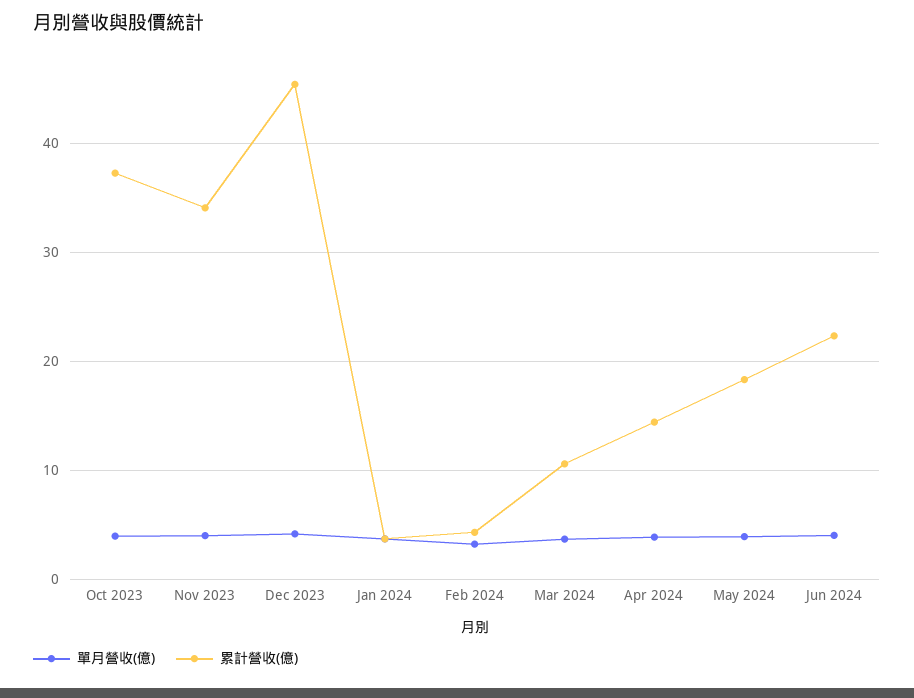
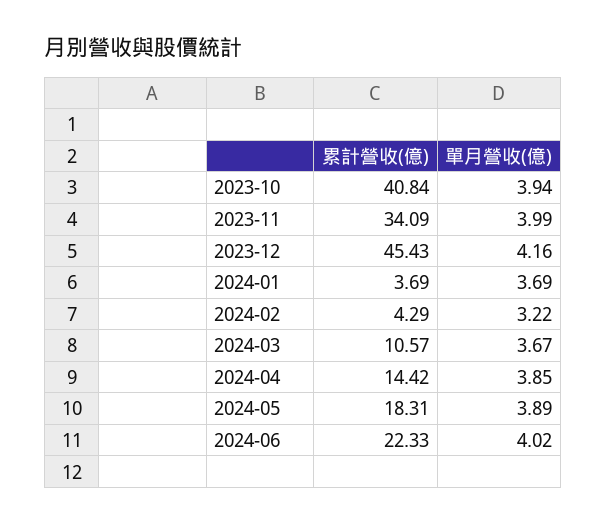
  {
    "單月營收(億)": {
      "Oct 2023": 3.94,
      "Nov 2023": 3.99,
      "Dec 2023": 4.16,
      "Jan 2024": 3.69,
      "Feb 2024": 3.22,
      "Mar 2024": 3.67,
      "Apr 2024": 3.85,
      "May 2024": 3.89,
      "Jun 2024": 4.02
    },
    "累計營收(億)": {
-     "Oct 2023": 37,
+     "Oct 2023": 40.84,
      "Nov 2023": 34.09,
      "Dec 2023": 45.43,
      "Jan 2024": 3.69,
      "Feb 2024": 4.29,
      "Mar 2024": 10.57,
      "Apr 2024": 14.42,
      "May 2024": 18.31,
      "Jun 2024": 22.33
    }
  }

